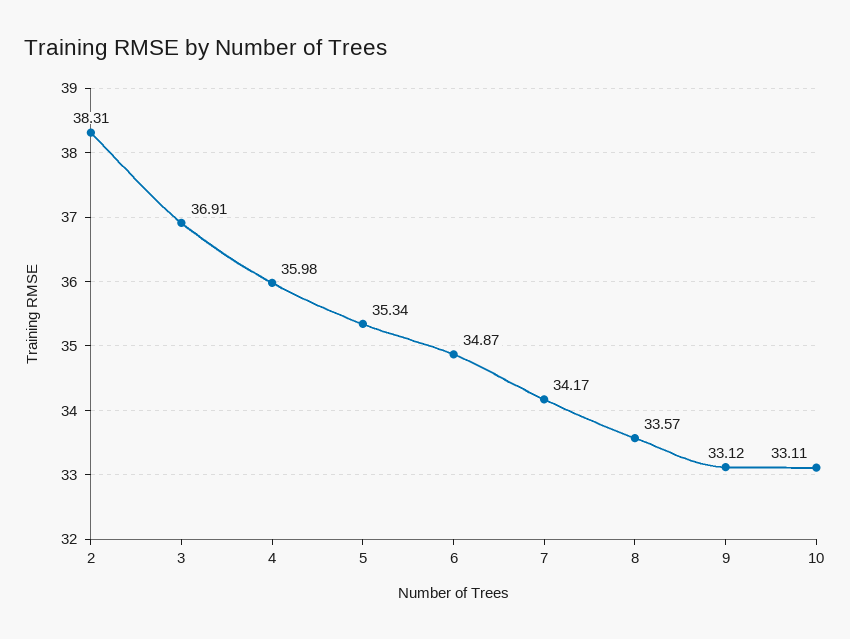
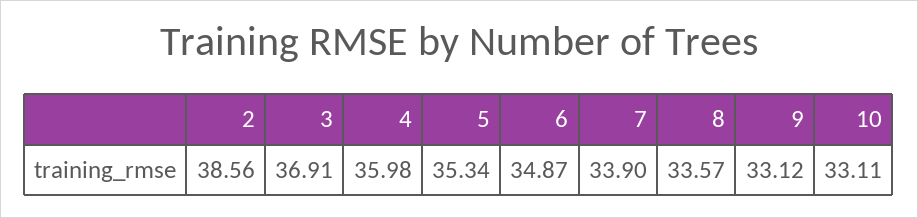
  {
-   "2": 38.31,
+   "2": 38.56,
    "3": 36.91,
    "4": 35.98,
    "5": 35.34,
    "6": 34.87,
-   "7": 34.17,
+   "7": 33.9,
    "8": 33.57,
    "9": 33.12,
    "10": 33.11
  }

